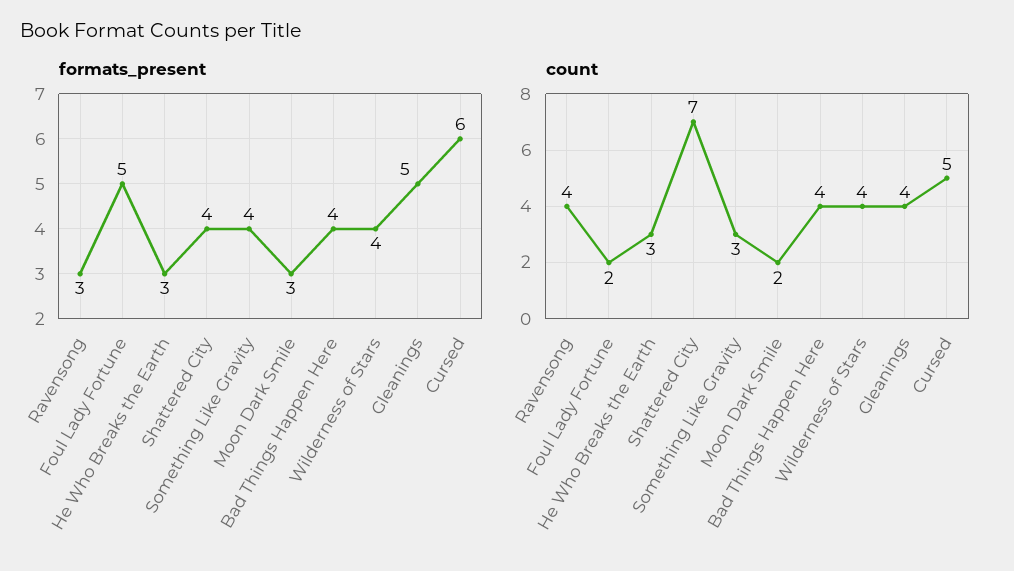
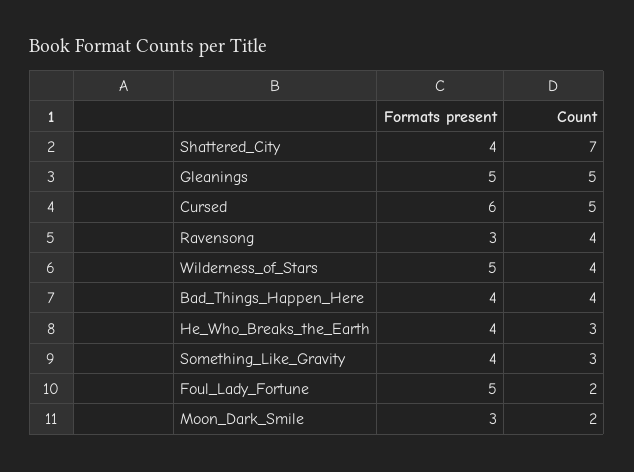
  {
    "formats_present": {
      "Ravensong": 3,
      "Foul Lady Fortune": 5,
-     "He Who Breaks the Earth": 3,
+     "He Who Breaks the Earth": 4,
      "Shattered City": 4,
      "Something Like Gravity": 4,
      "Moon Dark Smile": 3,
      "Bad Things Happen Here": 4,
-     "Wilderness of Stars": 4,
+     "Wilderness of Stars": 5,
      "Gleanings": 5,
      "Cursed": 6
    },
    "count": {
      "Ravensong": 4,
      "Foul Lady Fortune": 2,
      "He Who Breaks the Earth": 3,
      "Shattered City": 7,
      "Something Like Gravity": 3,
      "Moon Dark Smile": 2,
      "Bad Things Happen Here": 4,
      "Wilderness of Stars": 4,
-     "Gleanings": 4,
+     "Gleanings": 5,
      "Cursed": 5
    }
  }

